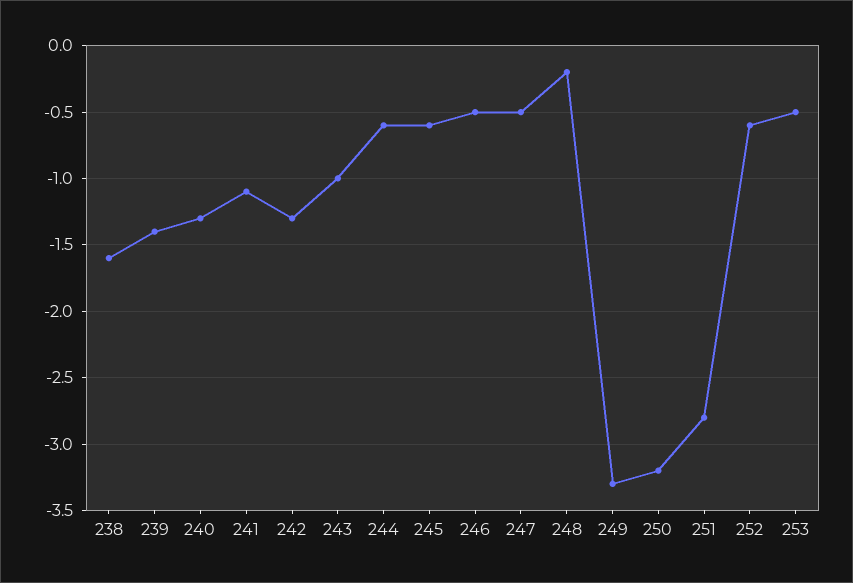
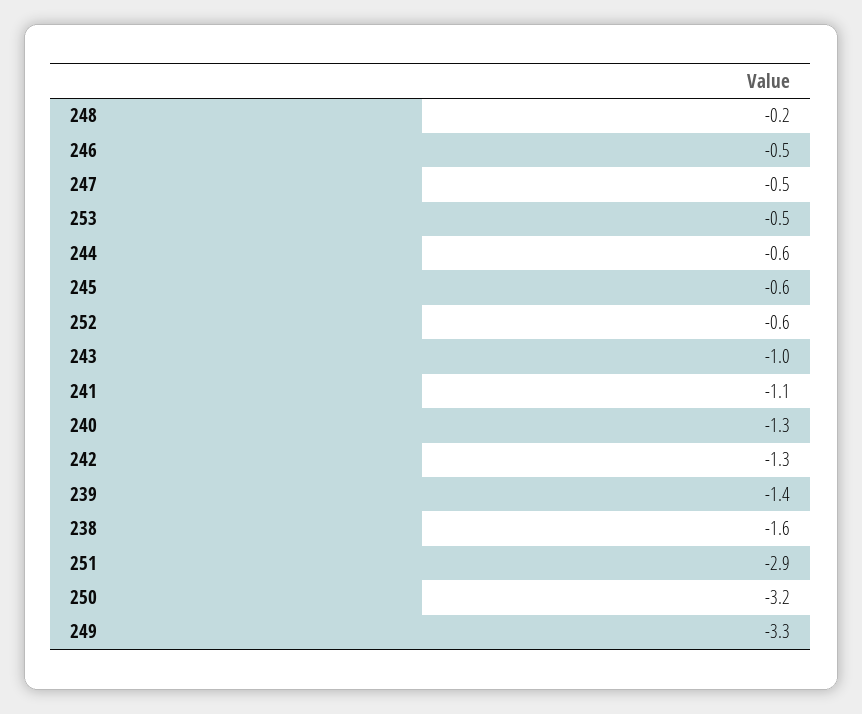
  {
    "238": -1.6,
    "239": -1.4,
    "240": -1.3,
    "241": -1.1,
    "242": -1.3,
    "243": -1,
    "244": -0.6,
    "245": -0.6,
    "246": -0.5,
    "247": -0.5,
    "248": -0.2,
    "249": -3.3,
    "250": -3.2,
-   "251": -2.8,
+   "251": -2.9,
    "252": -0.6,
    "253": -0.5
  }

